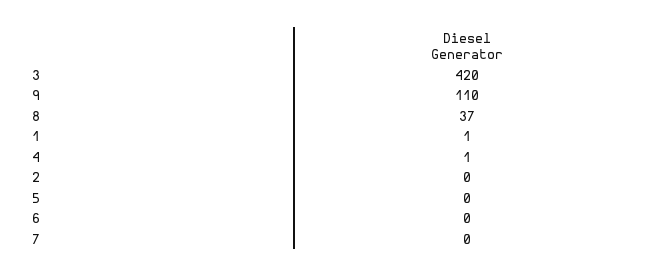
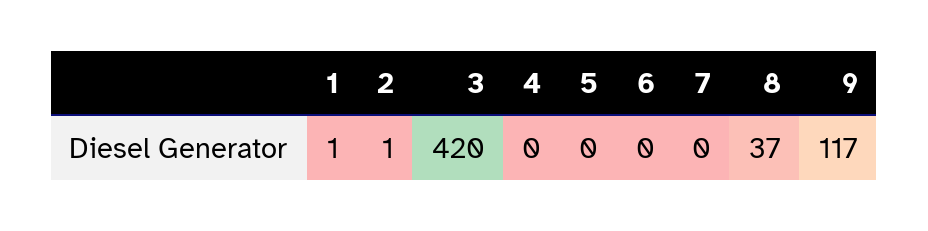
  {
    "3": 420,
-   "9": 110,
+   "9": 117,
    "8": 37,
    "1": 1,
-   "4": 1,
+   "4": 0,
-   "2": 0,
+   "2": 1,
    "5": 0,
    "6": 0,
    "7": 0
  }

